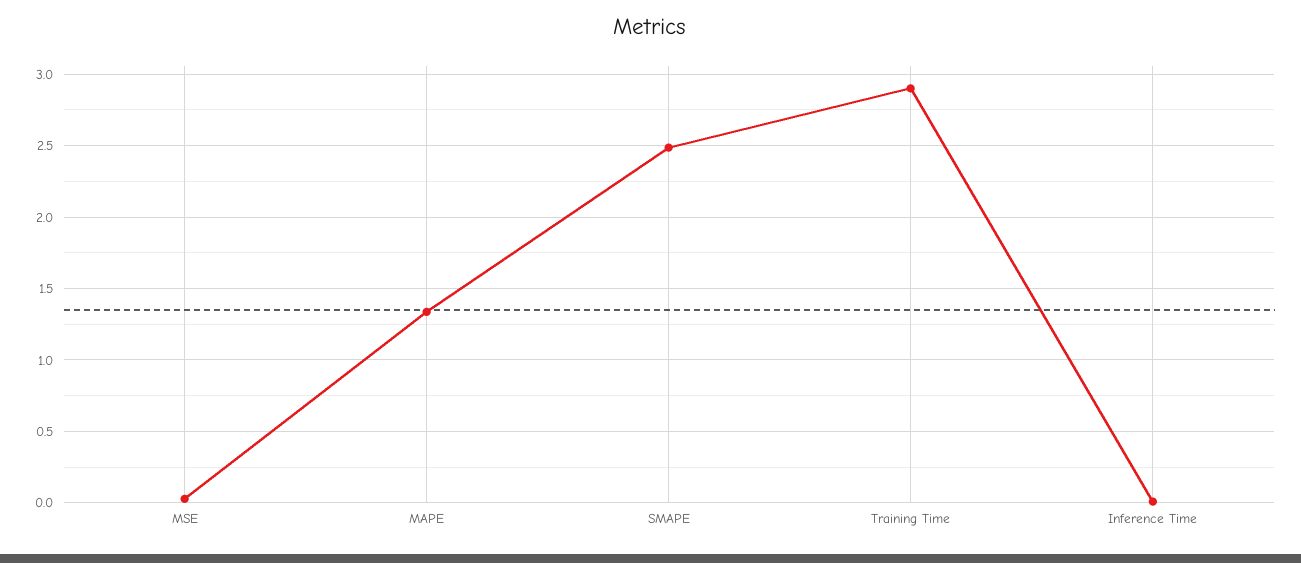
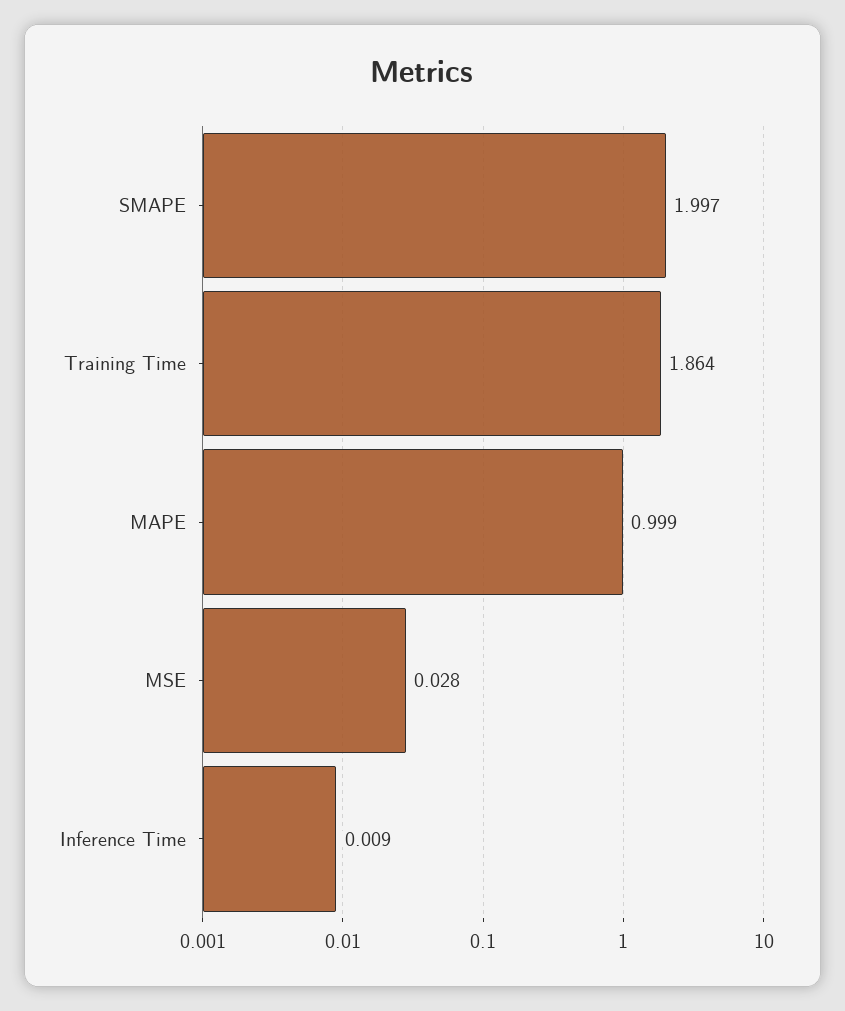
  {
    "MSE": 0.028,
-   "MAPE": 1.35,
+   "MAPE": 0.999,
-   "SMAPE": 2.5,
+   "SMAPE": 1.997,
-   "Training Time": 2.9,
+   "Training Time": 1.864,
    "Inference Time": 0.009
  }

